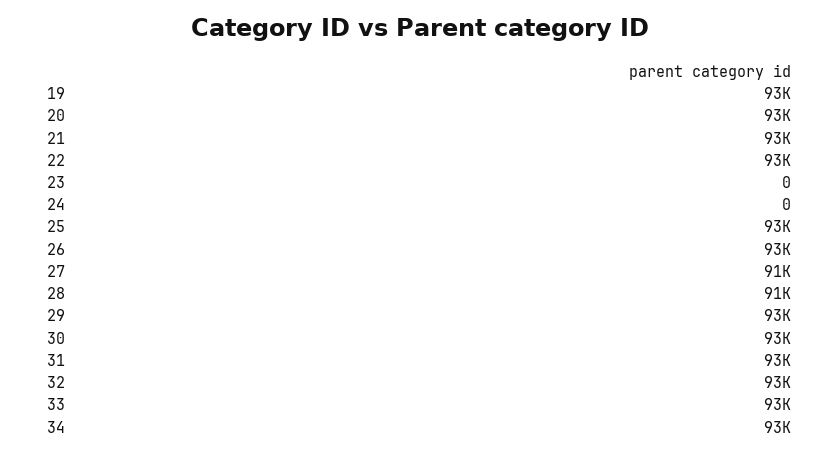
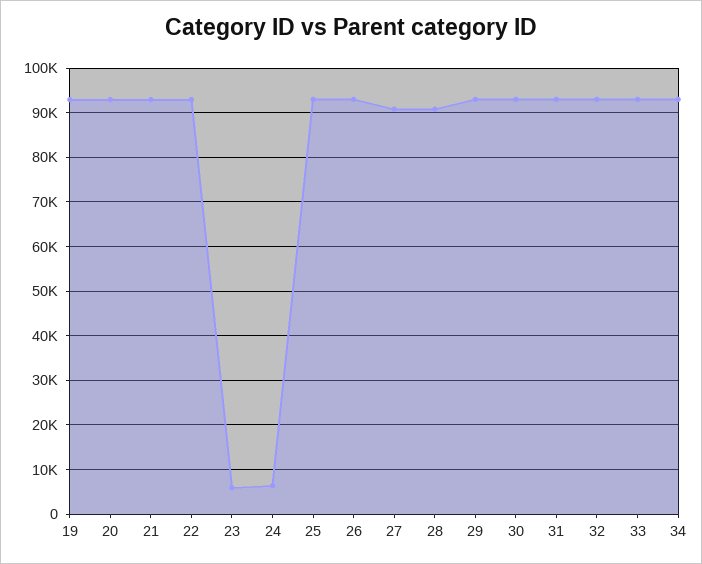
  {
    "19": 93000,
    "20": 93000,
    "21": 93000,
    "22": 93000,
-   "23": 0,
+   "23": 6000,
-   "24": 0,
+   "24": 6000,
    "25": 93000,
    "26": 93000,
    "27": 91000,
    "28": 91000,
    "29": 93000,
    "30": 93000,
    "31": 93000,
    "32": 93000,
    "33": 93000,
    "34": 93000
  }

